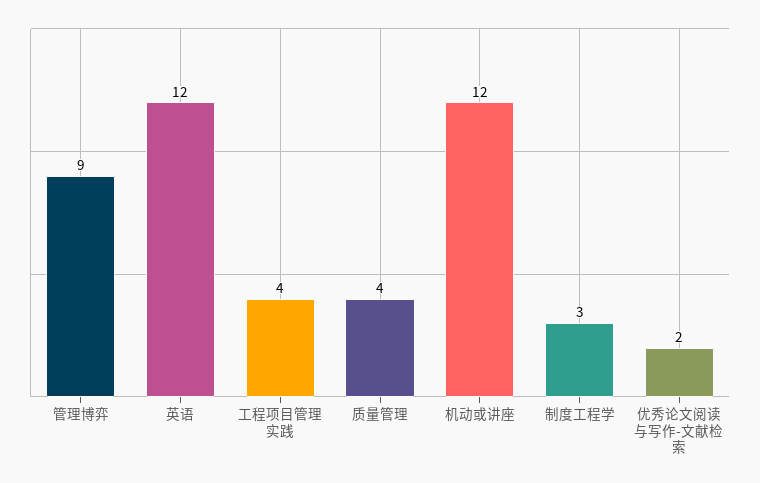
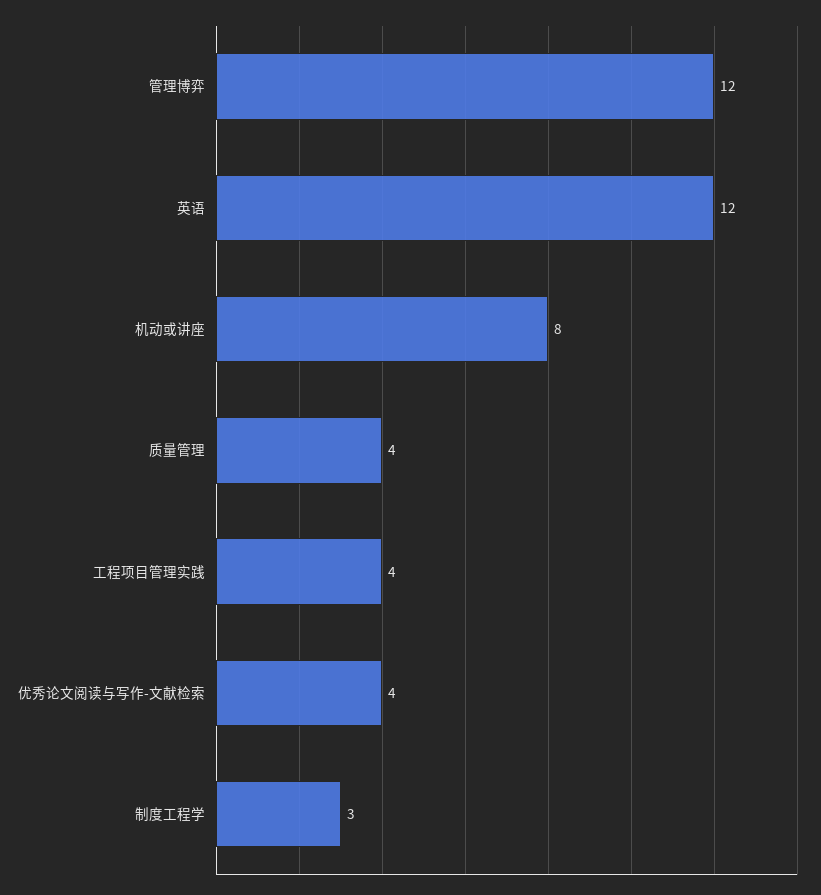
  {
-   "管理博弈": 9,
+   "管理博弈": 12,
    "英语": 12,
    "工程项目管理实践": 4,
    "质量管理": 4,
-   "机动或讲座": 12,
+   "机动或讲座": 8,
    "制度工程学": 3,
-   "优秀论文阅读与写作-文献检索": 2
+   "优秀论文阅读与写作-文献检索": 4
  }

